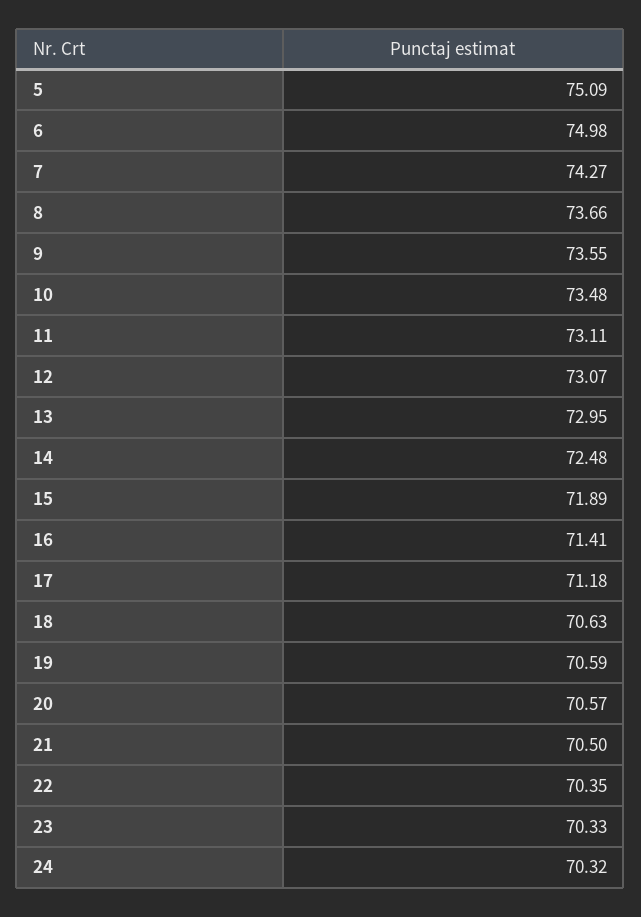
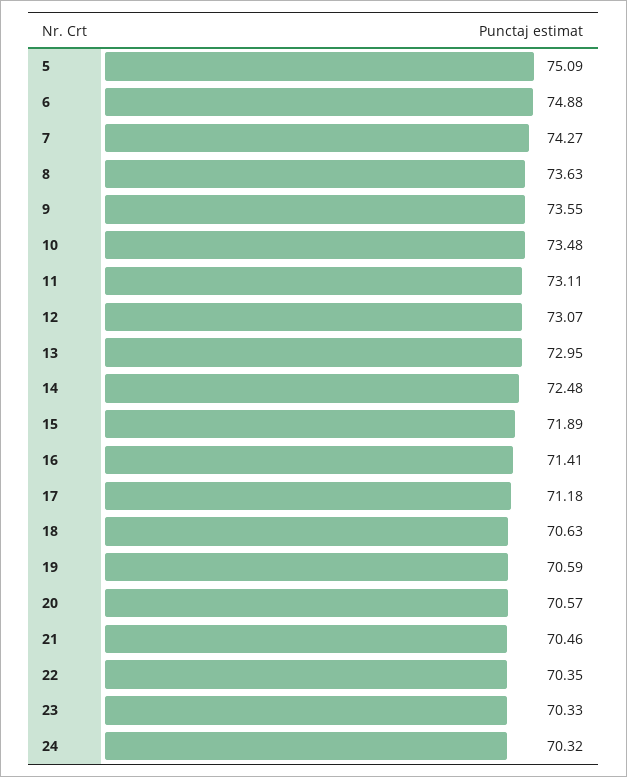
  {
    "5": 75.09,
-   "6": 74.98,
+   "6": 74.88,
    "7": 74.27,
-   "8": 73.66,
+   "8": 73.63,
    "9": 73.55,
    "10": 73.48,
    "11": 73.11,
    "12": 73.07,
    "13": 72.95,
    "14": 72.48,
    "15": 71.89,
    "16": 71.41,
    "17": 71.18,
    "18": 70.63,
    "19": 70.59,
    "20": 70.57,
-   "21": 70.5,
+   "21": 70.46,
    "22": 70.35,
    "23": 70.33,
    "24": 70.32
  }

